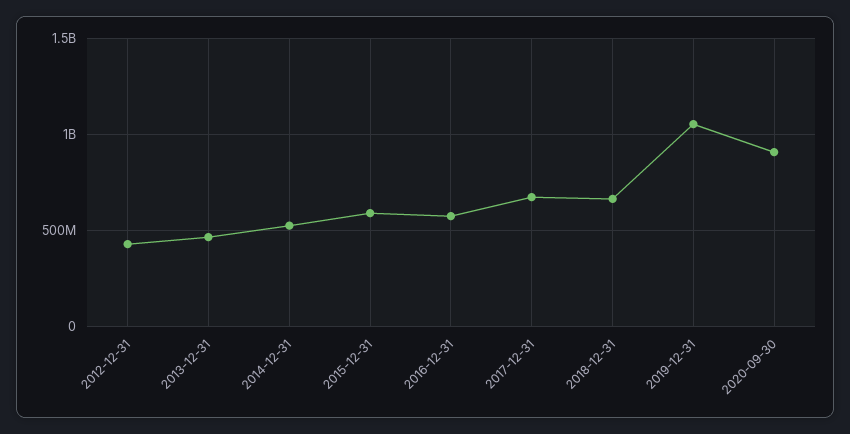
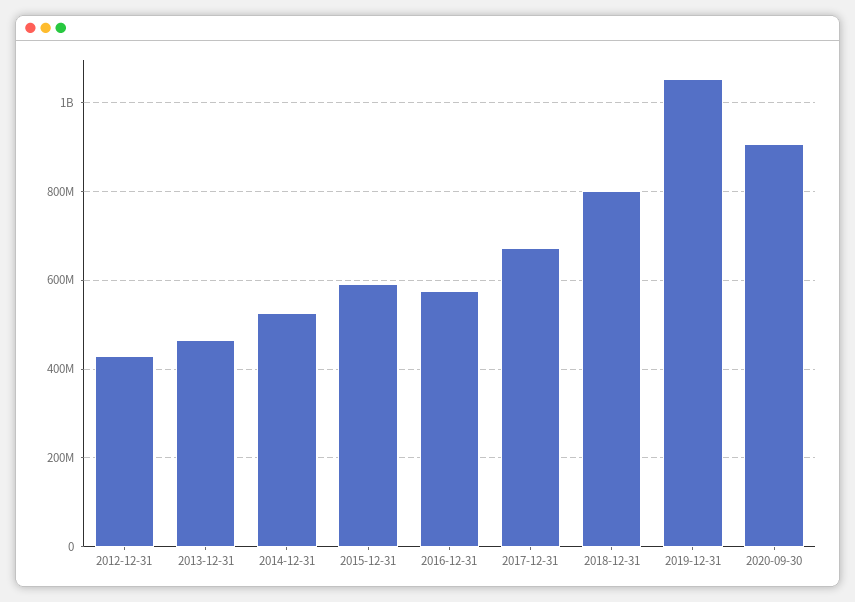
  {
    "2012-12-31": 420000000,
    "2013-12-31": 460000000,
    "2014-12-31": 520000000,
    "2015-12-31": 600000000,
    "2016-12-31": 580000000,
    "2017-12-31": 680000000,
-   "2018-12-31": 650000000,
+   "2018-12-31": 800000000,
    "2019-12-31": 1060000000,
    "2020-09-30": 900000000
  }

